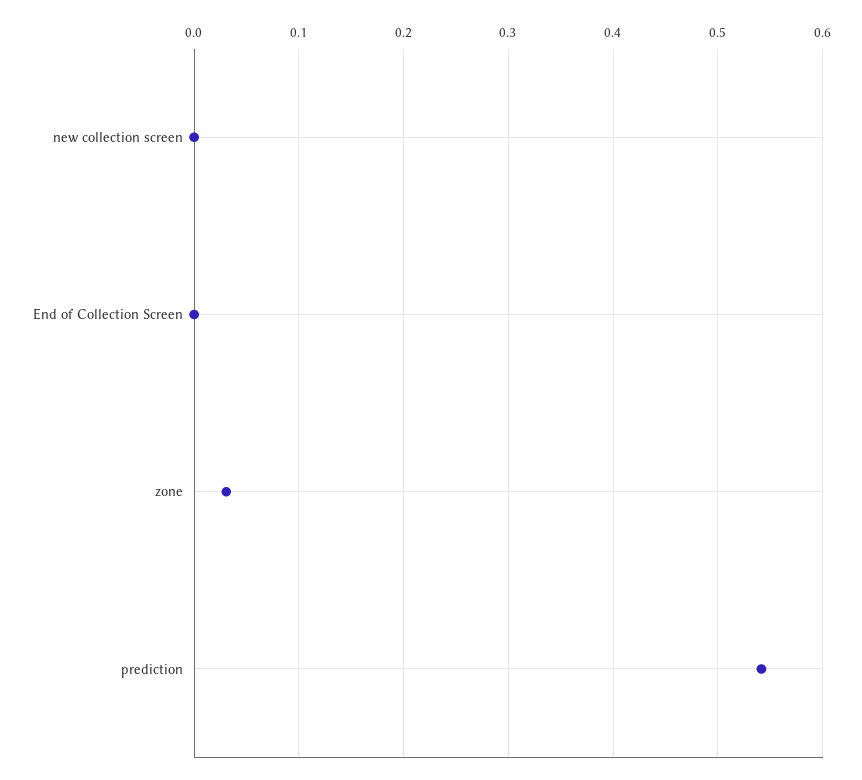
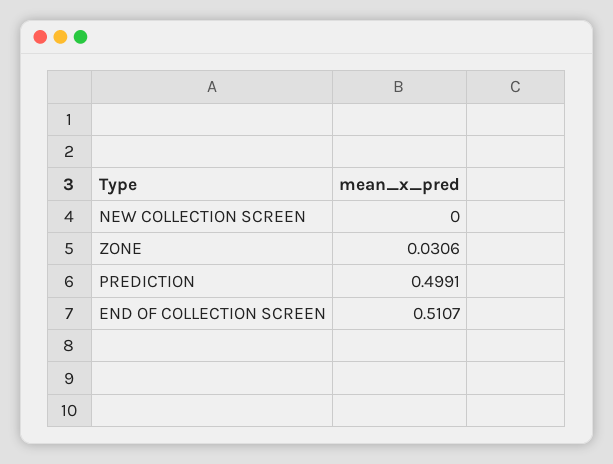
  {
    "new collection screen": 0,
-   "End of Collection Screen": 0,
+   "End of Collection Screen": 0.5107,
    "zone": 0.0306,
-   "prediction": 0.54
+   "prediction": 0.4991
  }

